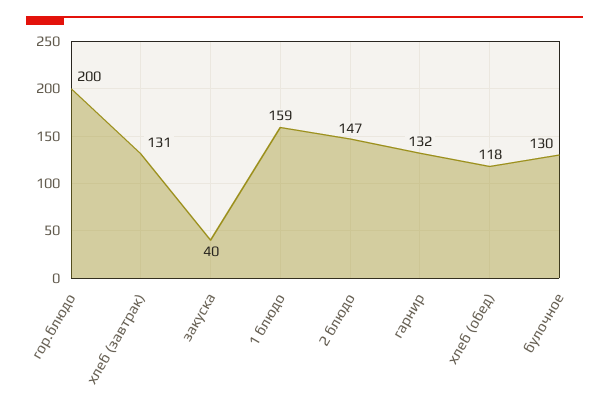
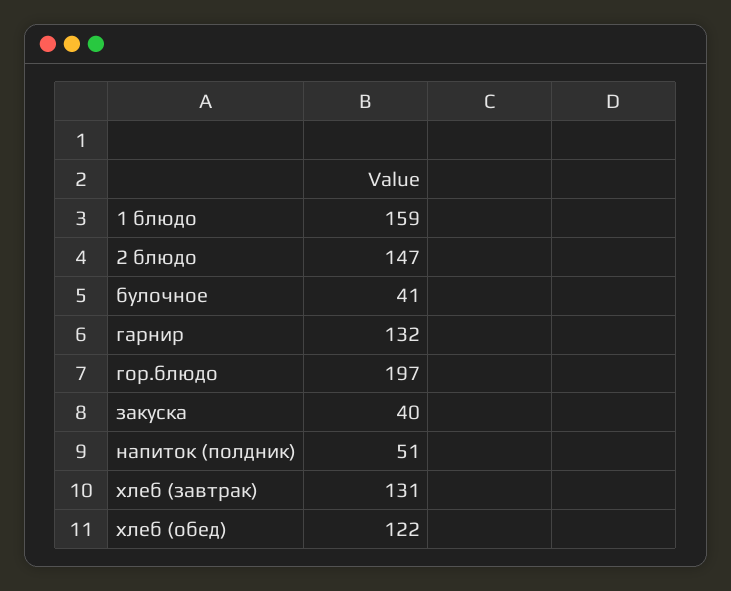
  {
-   "гор.блюдо": 200,
+   "гор.блюдо": 197,
    "хлеб (завтрак)": 131,
    "закуска": 40,
    "1 блюдо": 159,
    "2 блюдо": 147,
    "гарнир": 132,
-   "хлеб (обед)": 118,
+   "хлеб (обед)": 122,
-   "булочное": 130
+   "булочное": 41,
+   "напиток (полдник)": 51
  }

